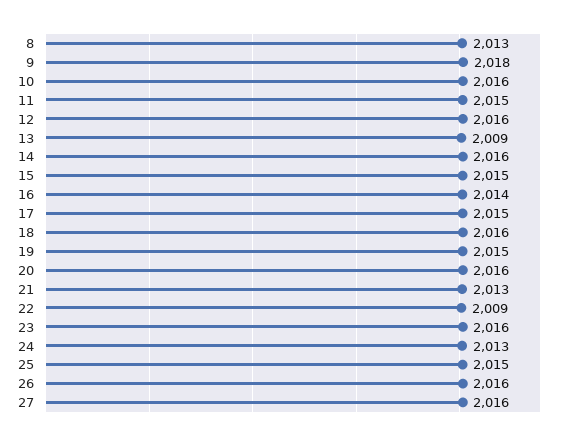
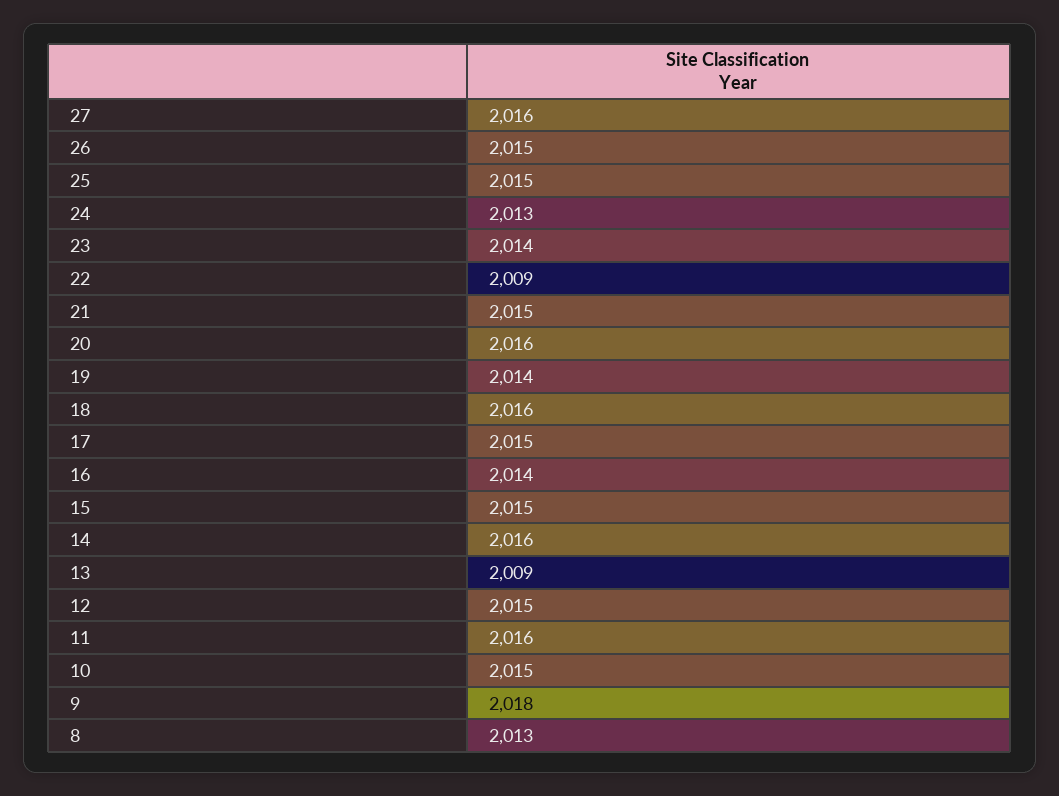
  {
    "8": 2013,
    "9": 2018,
-   "10": 2016,
+   "10": 2015,
-   "11": 2015,
+   "11": 2016,
-   "12": 2016,
+   "12": 2015,
    "13": 2009,
    "14": 2016,
    "15": 2015,
    "16": 2014,
    "17": 2015,
    "18": 2016,
-   "19": 2015,
+   "19": 2014,
    "20": 2016,
-   "21": 2013,
+   "21": 2015,
    "22": 2009,
-   "23": 2016,
+   "23": 2014,
    "24": 2013,
    "25": 2015,
-   "26": 2016,
+   "26": 2015,
    "27": 2016
  }

